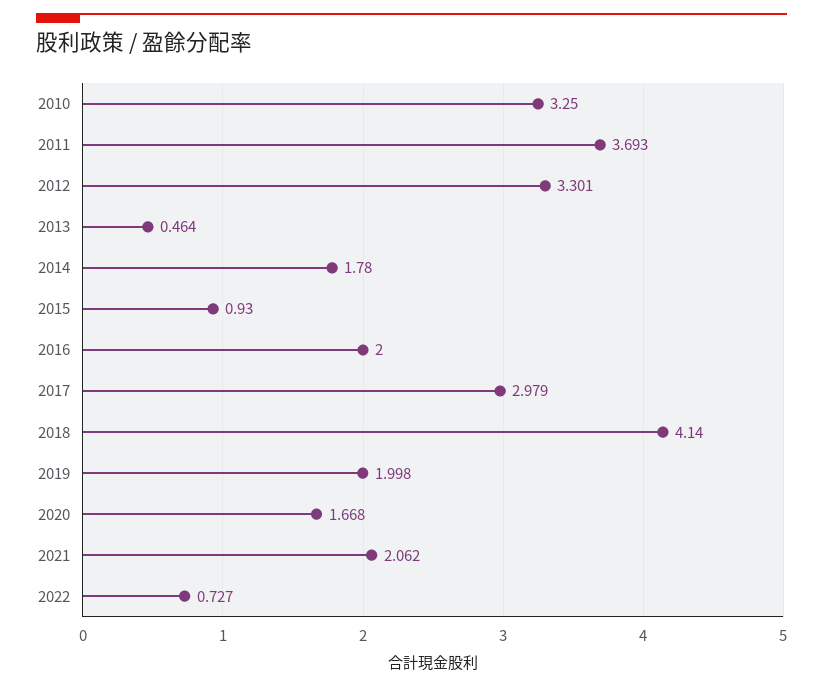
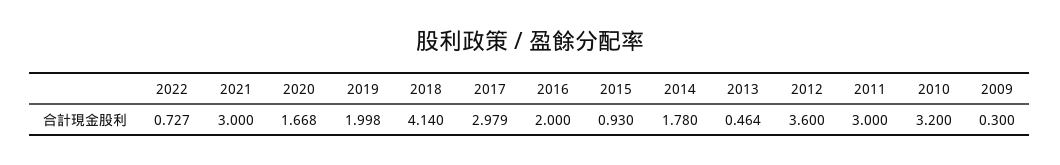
  {
-   "2010": 3.25,
+   "2010": 3.2,
-   "2011": 3.693,
+   "2011": 3,
-   "2012": 3.301,
+   "2012": 3.6,
    "2013": 0.464,
    "2014": 1.78,
    "2015": 0.93,
    "2016": 2,
    "2017": 2.979,
    "2018": 4.14,
    "2019": 1.998,
    "2020": 1.668,
-   "2021": 2.062,
+   "2021": 3,
-   "2022": 0.727
+   "2022": 0.727,
+   "2009": 0.3
  }

